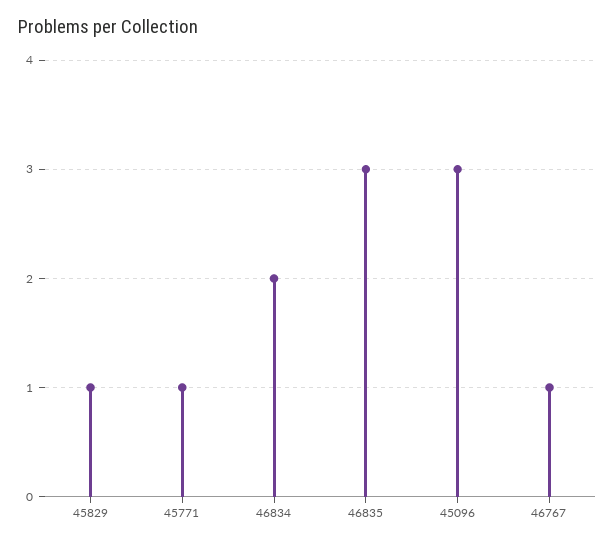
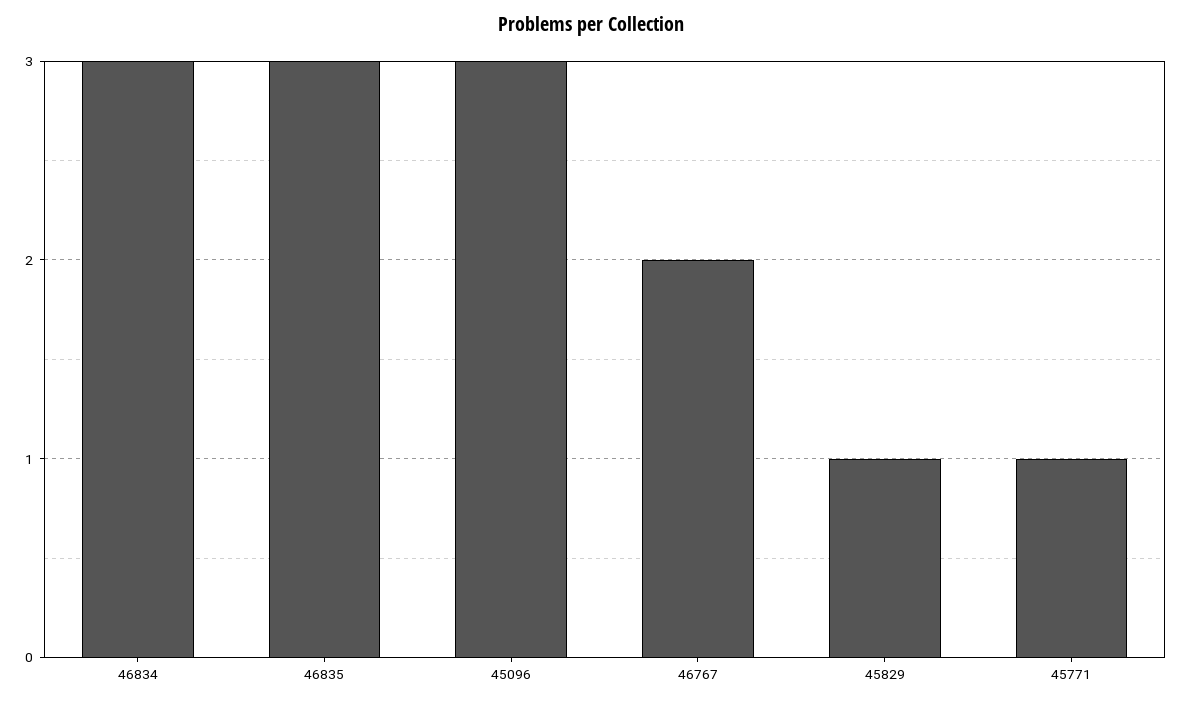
  {
    "45829": 1,
    "45771": 1,
-   "46834": 2,
+   "46834": 3,
    "46835": 3,
    "45096": 3,
-   "46767": 1
+   "46767": 2
  }

